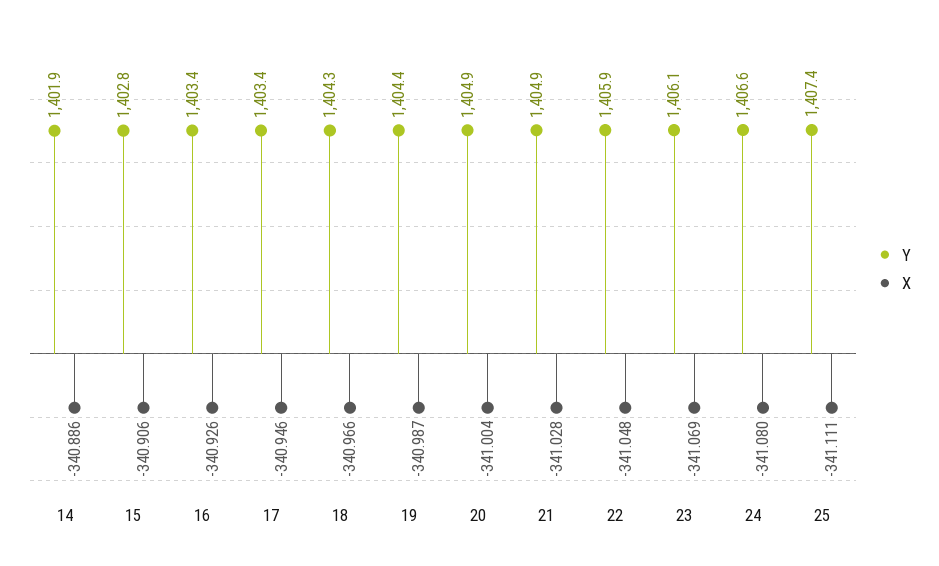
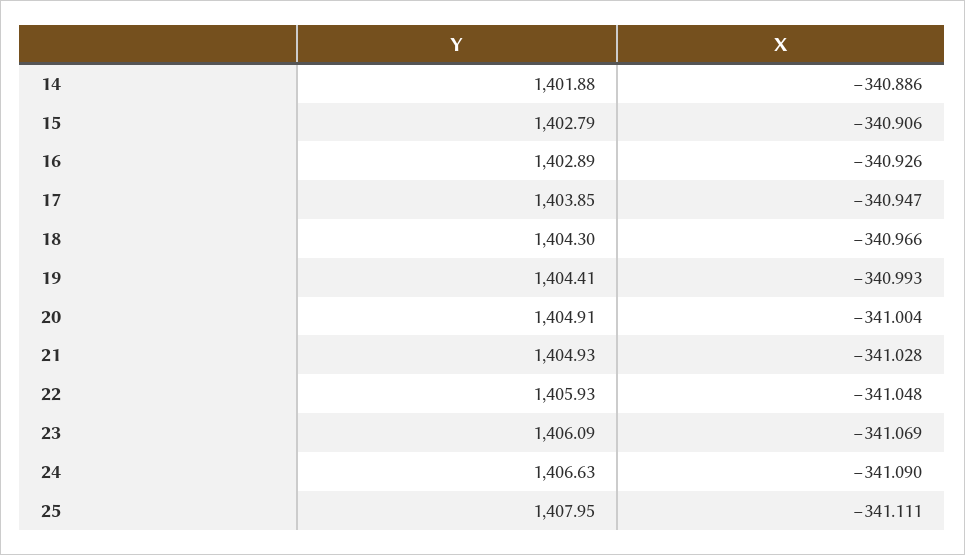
  {
    "Y": {
      "14": 1401.88,
      "15": 1402.79,
-     "16": 1403.4,
+     "16": 1402.89,
-     "17": 1403.4,
+     "17": 1403.85,
      "18": 1404.3,
      "19": 1404.41,
      "20": 1404.91,
      "21": 1404.93,
      "22": 1405.93,
      "23": 1406.09,
      "24": 1406.63,
-     "25": 1407.4
+     "25": 1407.95
    },
    "X": {
      "14": -340.886,
      "15": -340.906,
      "16": -340.926,
-     "17": -340.946,
+     "17": -340.947,
      "18": -340.966,
-     "19": -340.987,
+     "19": -340.993,
      "20": -341.004,
      "21": -341.028,
      "22": -341.048,
      "23": -341.069,
-     "24": -341.08,
+     "24": -341.09,
      "25": -341.111
    }
  }

